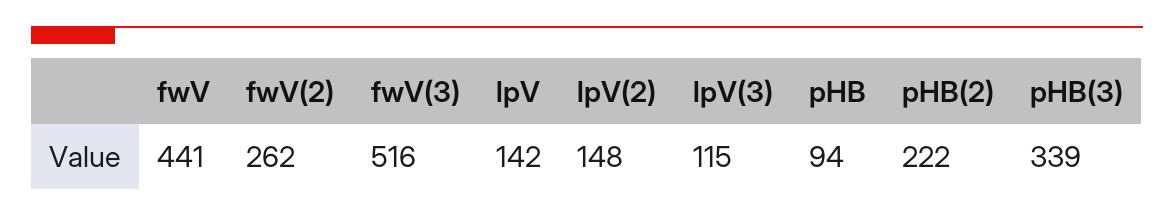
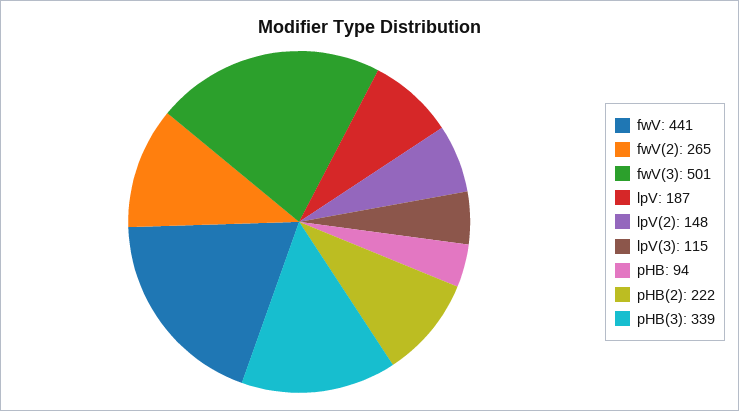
  {
    "fwV": 441,
-   "fwV(2)": 262,
+   "fwV(2)": 265,
-   "fwV(3)": 516,
+   "fwV(3)": 501,
-   "lpV": 142,
+   "lpV": 187,
    "lpV(2)": 148,
    "lpV(3)": 115,
    "pHB": 94,
    "pHB(2)": 222,
    "pHB(3)": 339
  }

